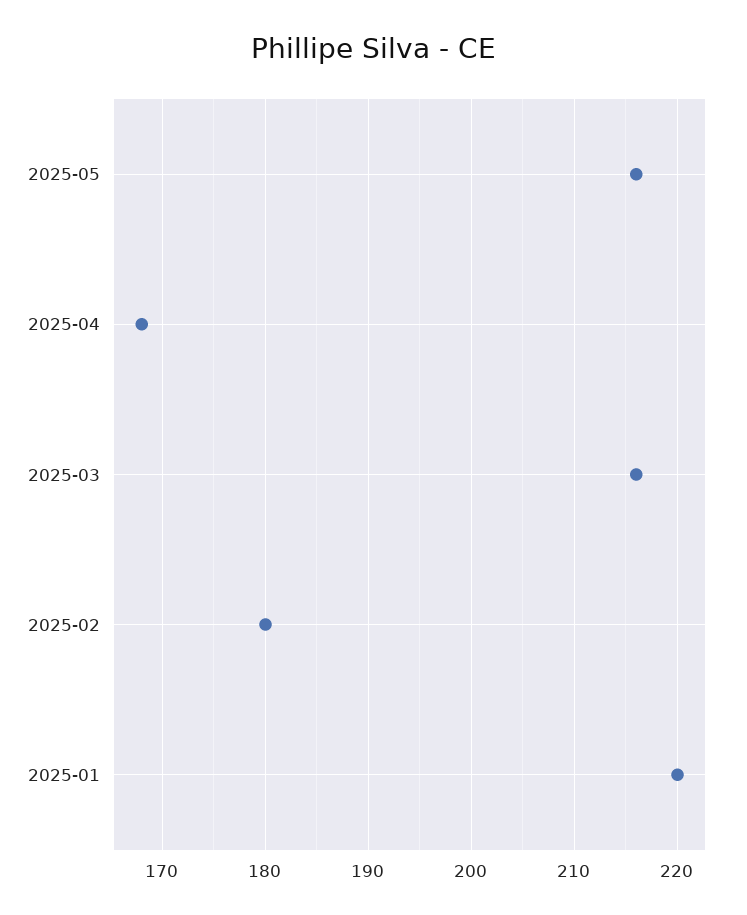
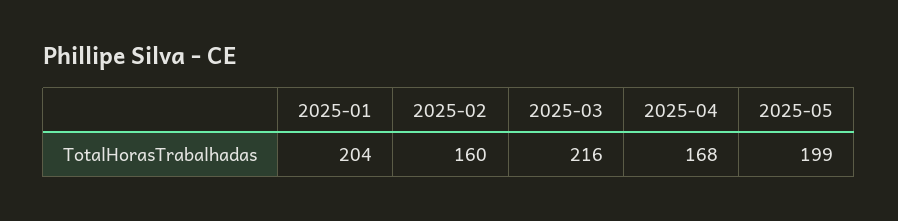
  {
-   "2025-05": 216,
+   "2025-05": 199,
    "2025-04": 168,
    "2025-03": 216,
-   "2025-02": 180,
+   "2025-02": 160,
-   "2025-01": 220
+   "2025-01": 204
  }

